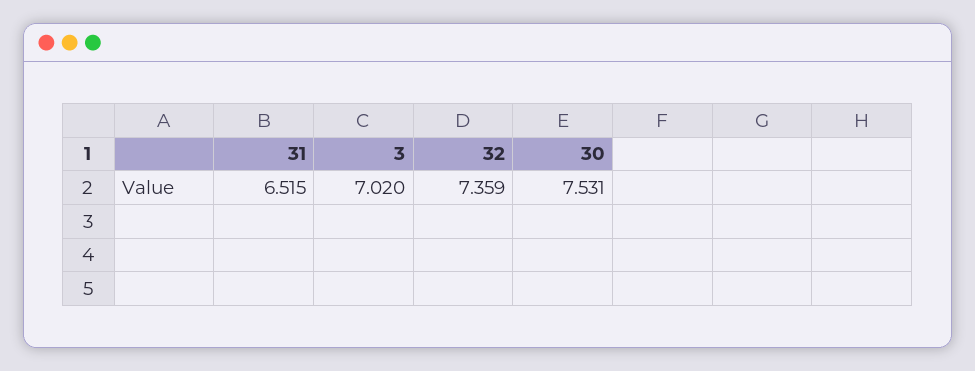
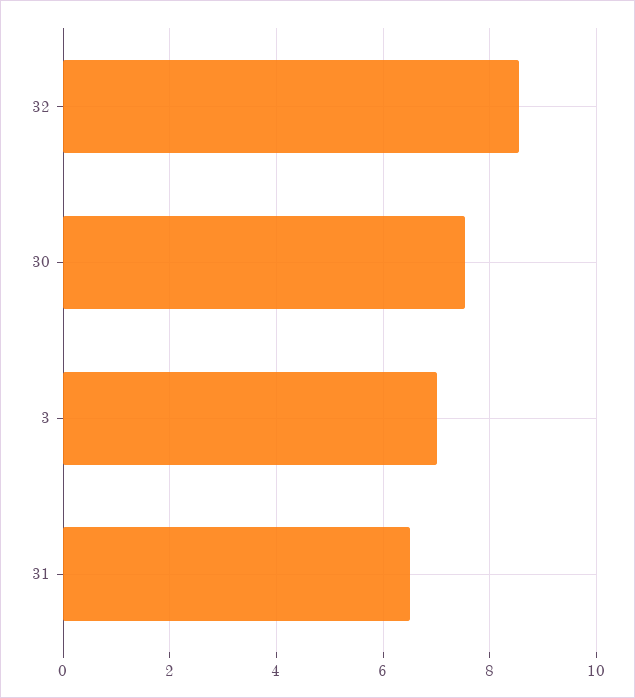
  {
    "31": 6.515,
    "3": 7.02,
-   "32": 7.359,
+   "32": 8.6,
    "30": 7.531
  }

